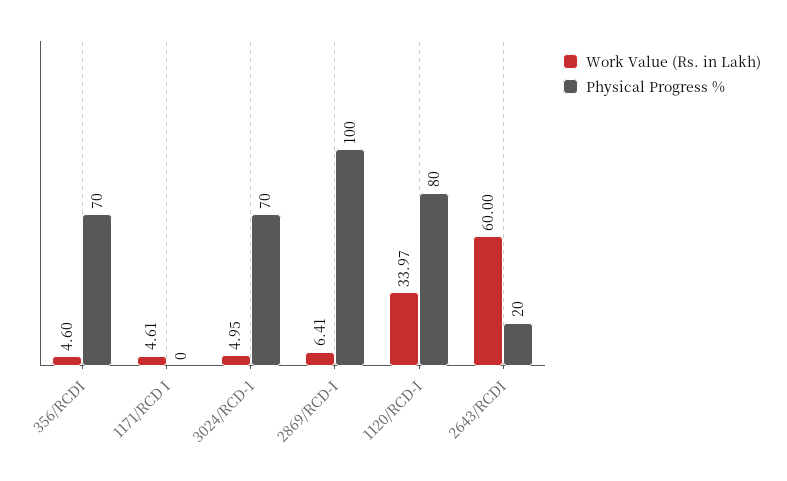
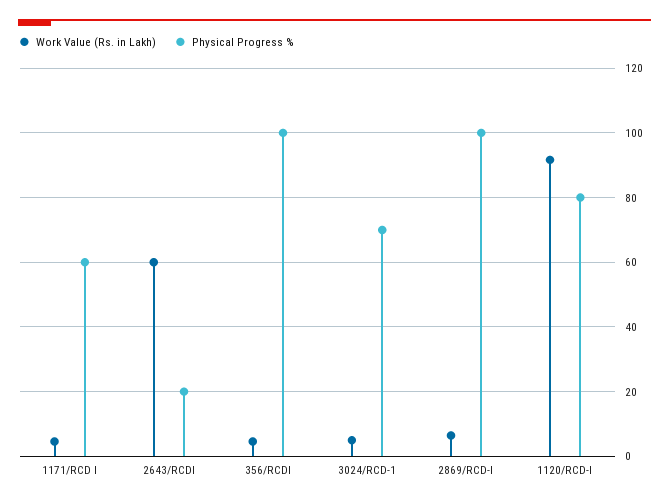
  {
    "Work Value (Rs. in Lakh)": {
      "356/RCDI": 4.6,
      "1171/RCD I": 4.61,
      "3024/RCD-1": 4.95,
      "2869/RCD-I": 6.41,
-     "1120/RCD-I": 33.97,
+     "1120/RCD-I": 92,
      "2643/RCDI": 60
    },
    "Physical Progress %": {
-     "356/RCDI": 70,
+     "356/RCDI": 100,
-     "1171/RCD I": 0,
+     "1171/RCD I": 60,
      "3024/RCD-1": 70,
      "2869/RCD-I": 100,
      "1120/RCD-I": 80,
      "2643/RCDI": 20
    }
  }

